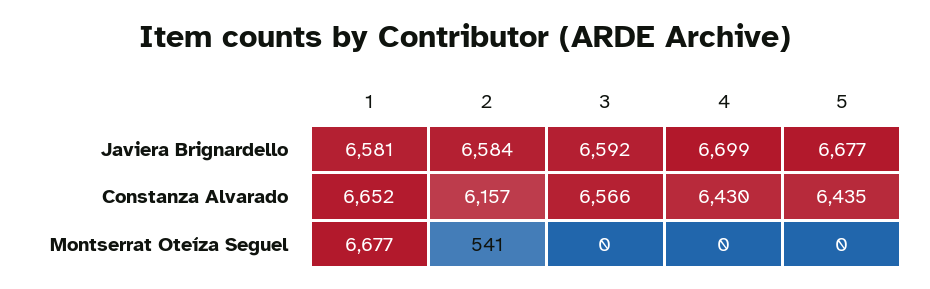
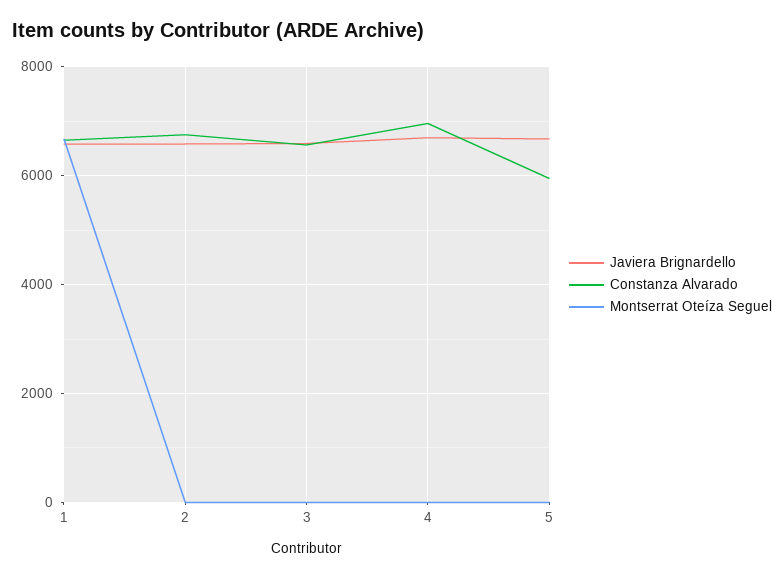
  {
    "Javiera Brignardello": {
      "1": 6581,
      "2": 6584,
      "3": 6592,
      "4": 6699,
      "5": 6677
    },
    "Constanza Alvarado": {
      "1": 6652,
-     "2": 6157,
+     "2": 6800,
      "3": 6566,
-     "4": 6430,
+     "4": 7000,
-     "5": 6435
+     "5": 6000
    },
    "Montserrat Oteíza Seguel": {
      "1": 6677,
-     "2": 541,
+     "2": 0,
      "3": 0,
      "4": 0,
      "5": 0
    }
  }

